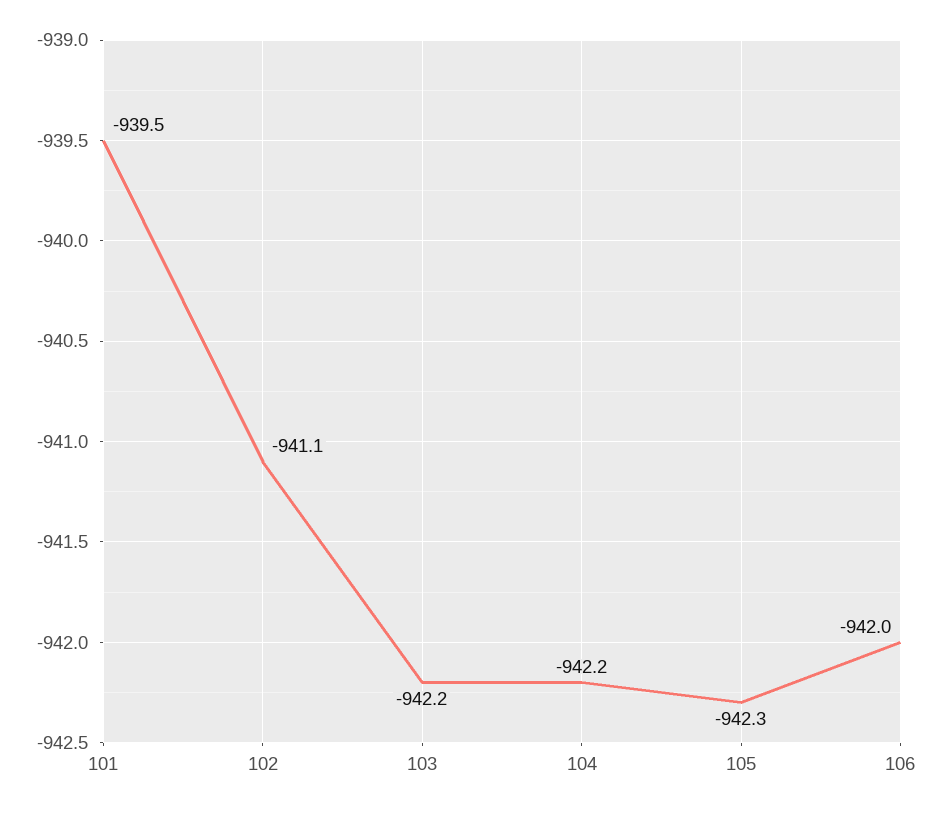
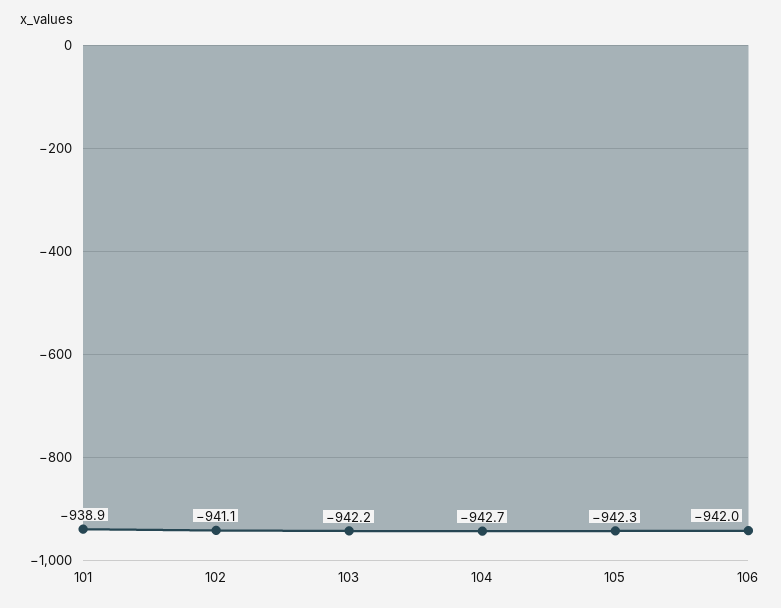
  {
-   "101": -939.5,
+   "101": -938.9,
    "102": -941.1,
    "103": -942.2,
-   "104": -942.2,
+   "104": -942.7,
    "105": -942.3,
    "106": -942
  }

